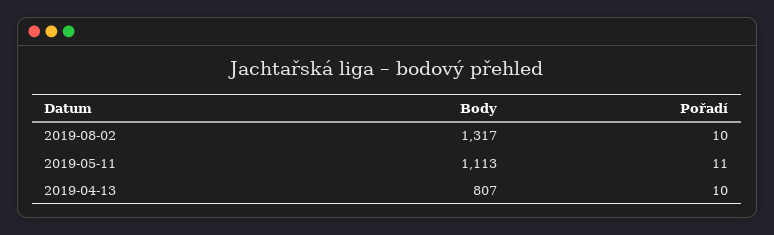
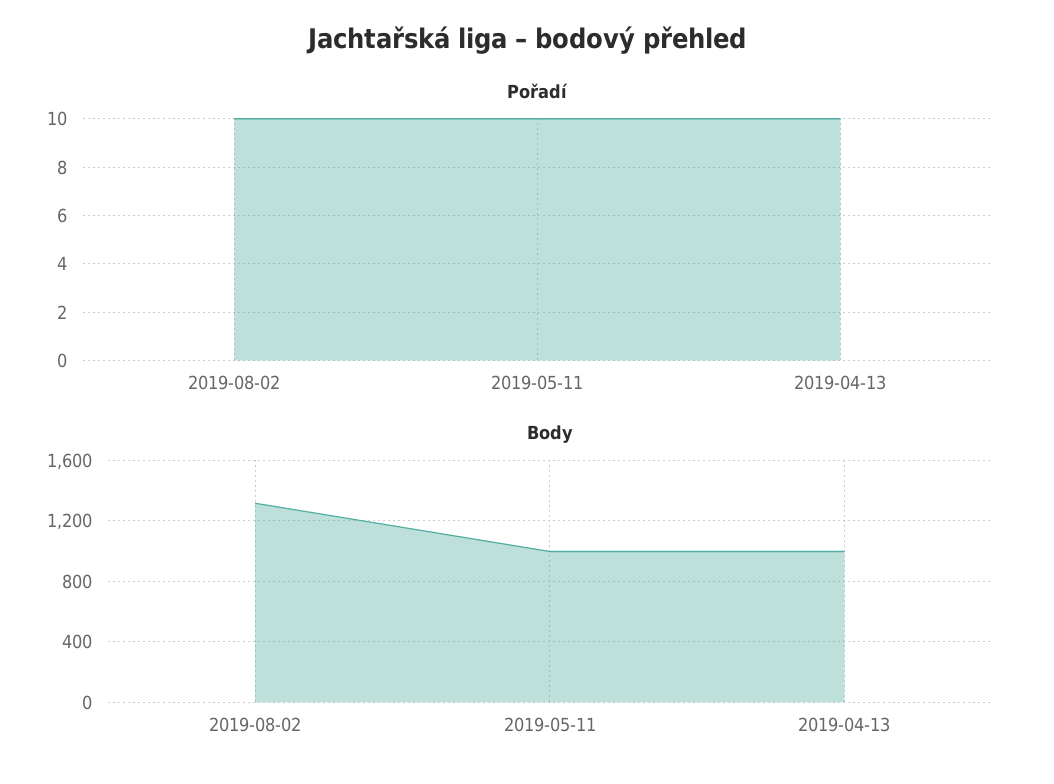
  {
    "Body": {
      "2019-08-02": 1317,
-     "2019-05-11": 1113,
+     "2019-05-11": 1000,
-     "2019-04-13": 807
+     "2019-04-13": 1000
    },
    "Pořadí": {
      "2019-08-02": 10,
-     "2019-05-11": 11,
+     "2019-05-11": 10,
      "2019-04-13": 10
    }
  }

